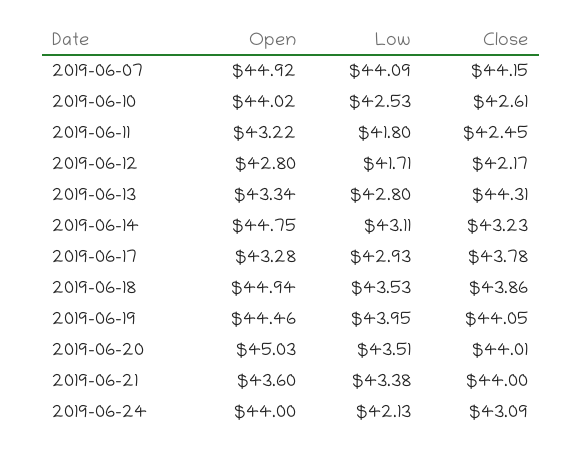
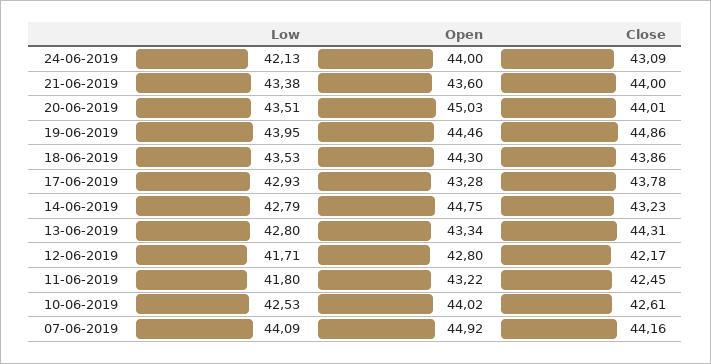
  {
    "Open": {
      "2019-06-07": 44.92,
      "2019-06-10": 44.02,
      "2019-06-11": 43.22,
      "2019-06-12": 42.8,
      "2019-06-13": 43.34,
      "2019-06-14": 44.75,
      "2019-06-17": 43.28,
-     "2019-06-18": 44.94,
+     "2019-06-18": 44.3,
      "2019-06-19": 44.46,
      "2019-06-20": 45.03,
      "2019-06-21": 43.6,
      "2019-06-24": 44
    },
    "Low": {
      "2019-06-07": 44.09,
      "2019-06-10": 42.53,
      "2019-06-11": 41.8,
      "2019-06-12": 41.71,
      "2019-06-13": 42.8,
-     "2019-06-14": 43.11,
+     "2019-06-14": 42.79,
      "2019-06-17": 42.93,
      "2019-06-18": 43.53,
      "2019-06-19": 43.95,
      "2019-06-20": 43.51,
      "2019-06-21": 43.38,
      "2019-06-24": 42.13
    },
    "Close": {
-     "2019-06-07": 44.15,
+     "2019-06-07": 44.16,
      "2019-06-10": 42.61,
      "2019-06-11": 42.45,
      "2019-06-12": 42.17,
      "2019-06-13": 44.31,
      "2019-06-14": 43.23,
      "2019-06-17": 43.78,
      "2019-06-18": 43.86,
-     "2019-06-19": 44.05,
+     "2019-06-19": 44.86,
      "2019-06-20": 44.01,
      "2019-06-21": 44,
      "2019-06-24": 43.09
    }
  }

